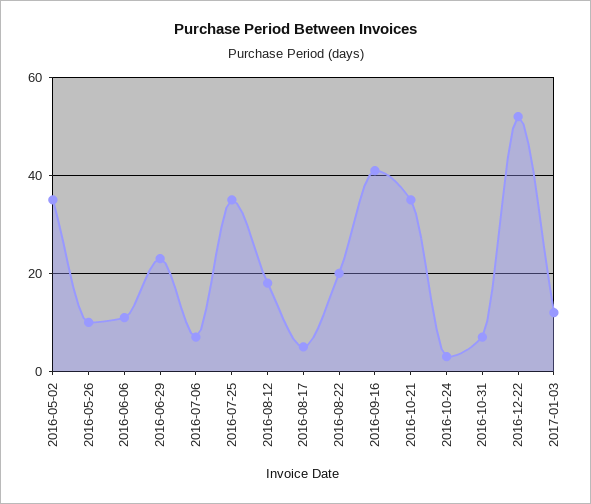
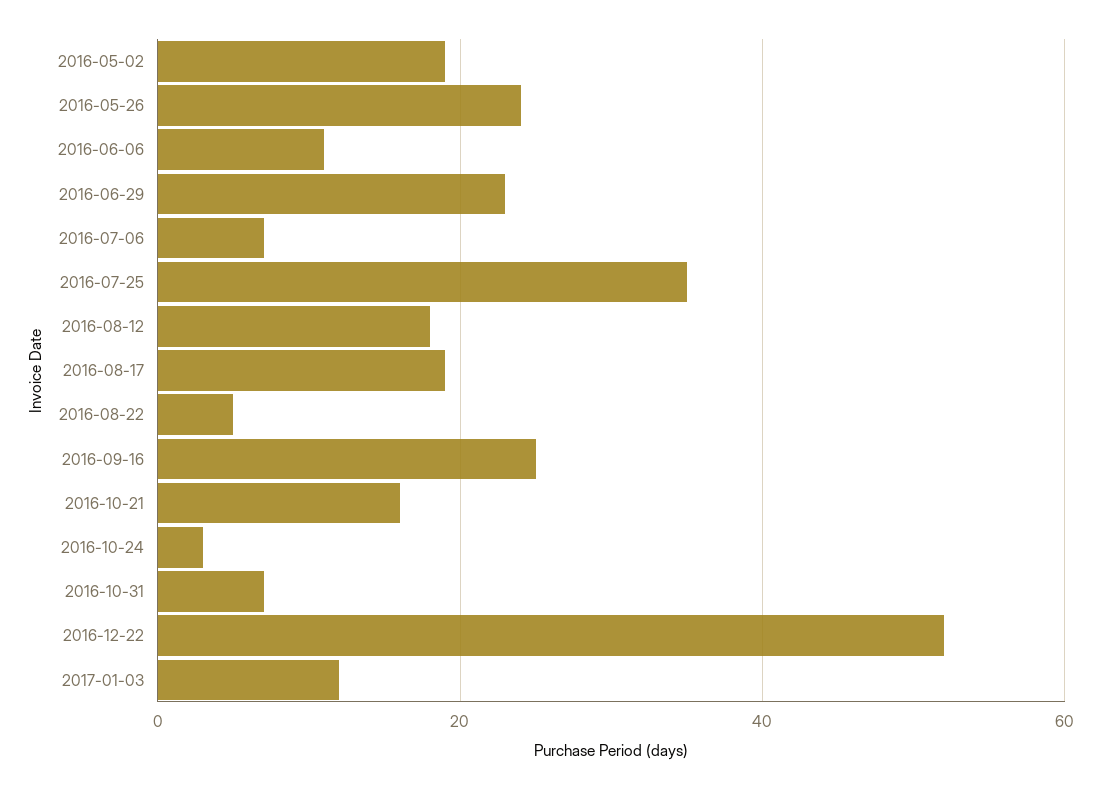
  {
-   "2016-05-02": 35,
+   "2016-05-02": 20,
-   "2016-05-26": 10,
+   "2016-05-26": 25,
    "2016-06-06": 10,
    "2016-06-29": 25,
    "2016-07-06": 5,
    "2016-07-25": 35,
    "2016-08-12": 20,
-   "2016-08-17": 5,
+   "2016-08-17": 20,
-   "2016-08-22": 20,
+   "2016-08-22": 5,
-   "2016-09-16": 40,
+   "2016-09-16": 25,
-   "2016-10-21": 35,
+   "2016-10-21": 15,
    "2016-10-24": 5,
    "2016-10-31": 5,
    "2016-12-22": 50,
    "2017-01-03": 10
  }

